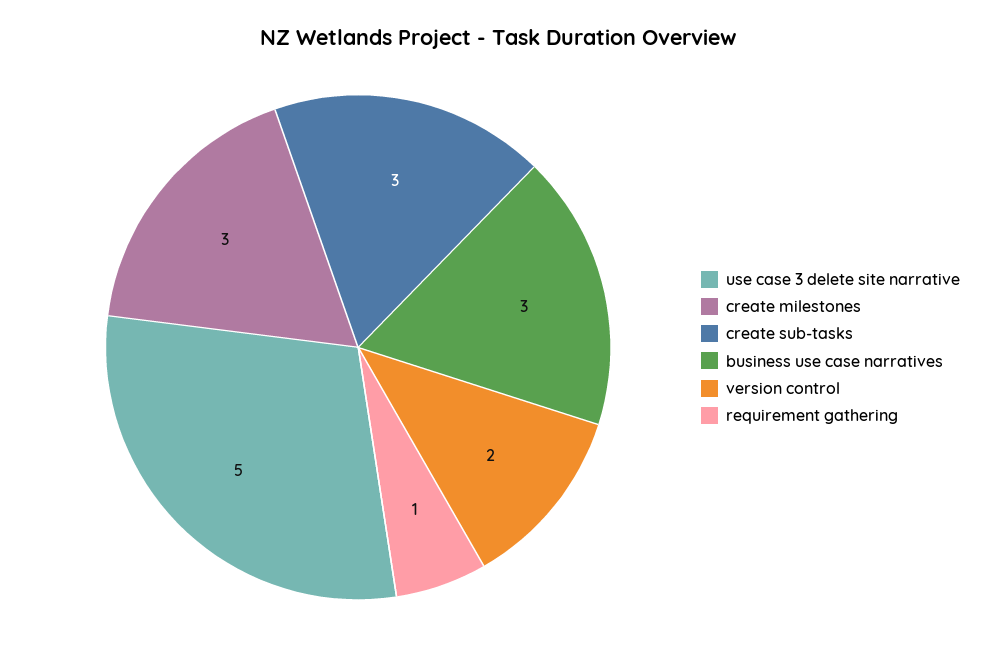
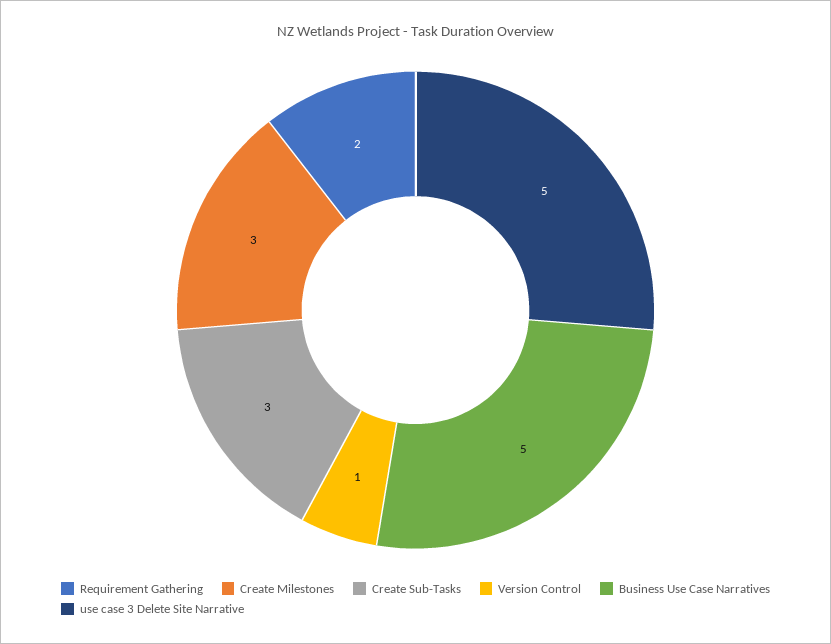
  {
    "use case 3 delete site narrative": 5,
    "create milestones": 3,
    "create sub-tasks": 3,
-   "business use case narratives": 3,
+   "business use case narratives": 5,
-   "version control": 2,
+   "version control": 1,
-   "requirement gathering": 1
+   "requirement gathering": 2
  }

